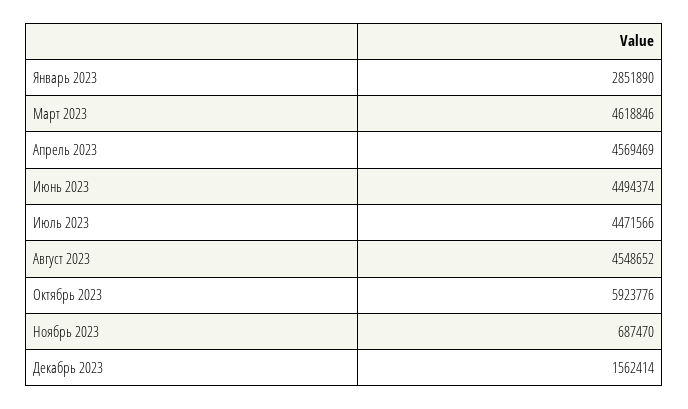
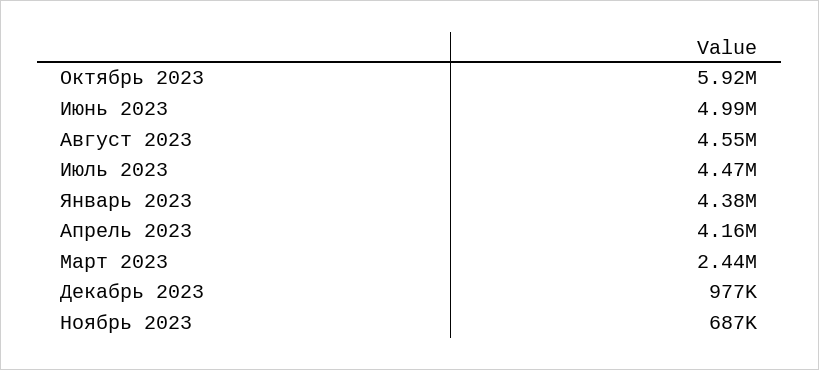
  {
-   "Январь 2023": 2851890,
+   "Январь 2023": 4380000,
-   "Март 2023": 4618846,
+   "Март 2023": 2440000,
-   "Апрель 2023": 4569469,
+   "Апрель 2023": 4160000,
-   "Июнь 2023": 4494374,
+   "Июнь 2023": 4990000,
    "Июль 2023": 4471566,
    "Август 2023": 4548652,
    "Октябрь 2023": 5923776,
    "Ноябрь 2023": 687470,
-   "Декабрь 2023": 1562414
+   "Декабрь 2023": 977000
  }

